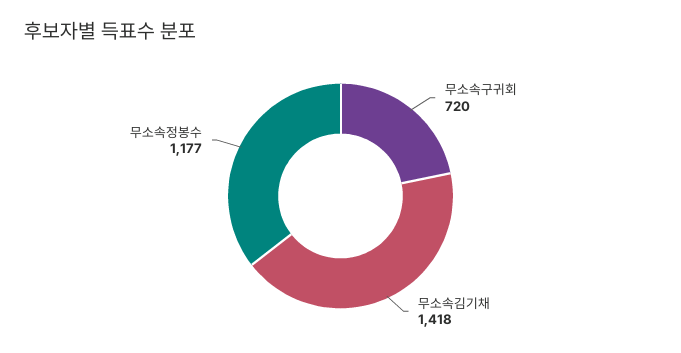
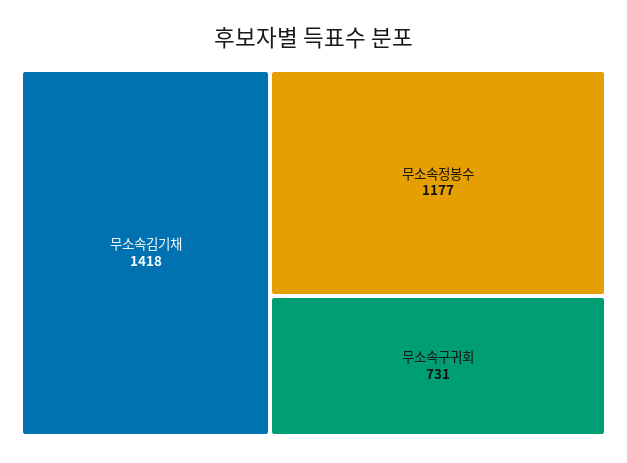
  {
-   "무소속구귀회": 720,
+   "무소속구귀회": 731,
    "무소속김기채": 1418,
    "무소속정봉수": 1177
  }

